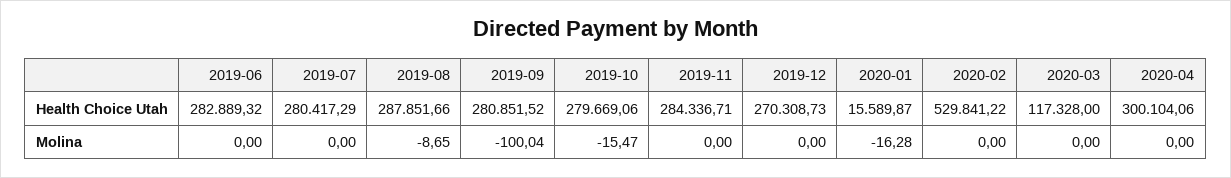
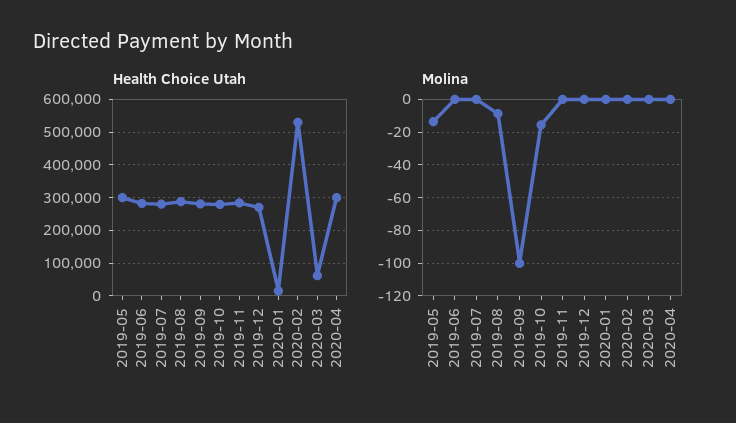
  {
    "Health Choice Utah": {
      "2019-06": 282889.32,
      "2019-07": 280417.29,
      "2019-08": 287851.66,
      "2019-09": 280851.52,
      "2019-10": 279669.06,
      "2019-11": 284336.71,
      "2019-12": 270308.73,
      "2020-01": 15589.87,
      "2020-02": 529841.22,
-     "2020-03": 117328,
+     "2020-03": 60000,
-     "2020-04": 300104.06
+     "2020-04": 300104.06,
+     "2019-05": 300000
    },
    "Molina": {
      "2019-06": 0,
      "2019-07": 0,
      "2019-08": -8.65,
      "2019-09": -100.04,
      "2019-10": -15.47,
      "2019-11": 0,
      "2019-12": 0,
-     "2020-01": -16.28,
+     "2020-01": 0,
      "2020-02": 0,
      "2020-03": 0,
-     "2020-04": 0
+     "2020-04": 0,
+     "2019-05": -15
    }
  }

